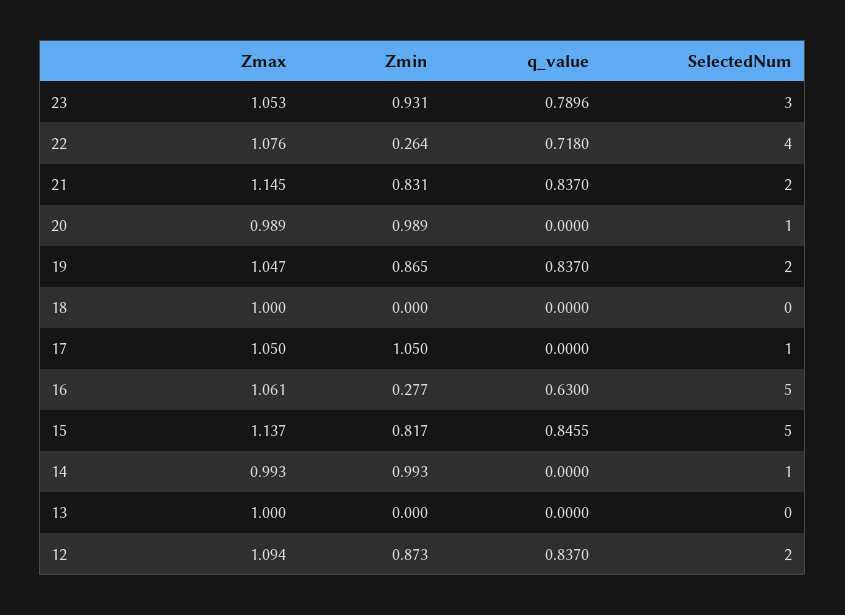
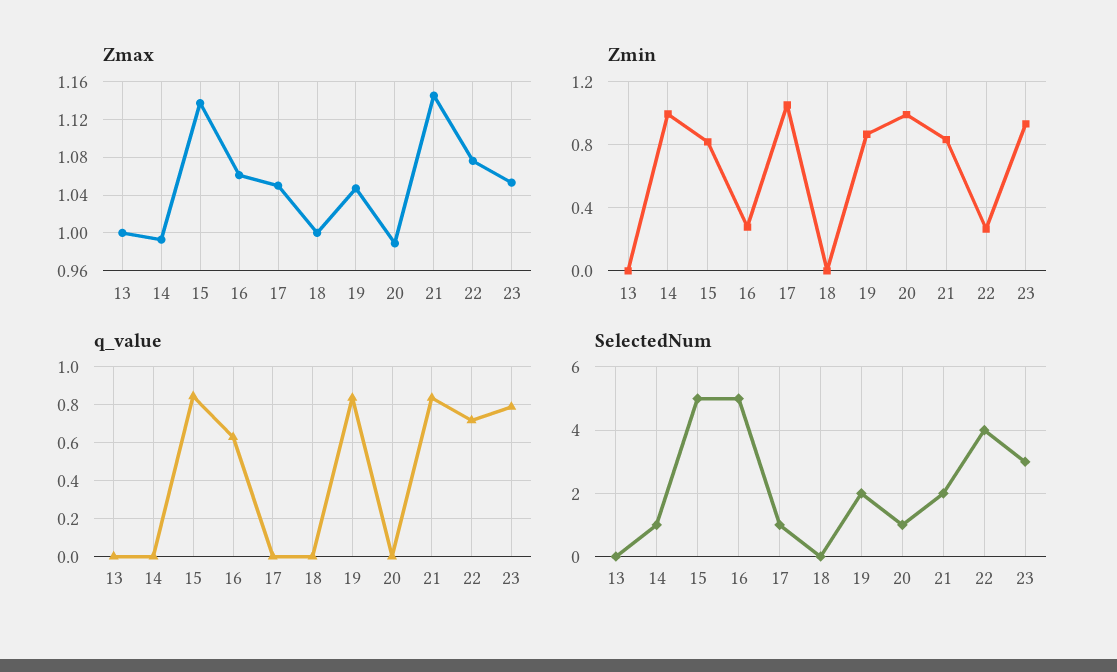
  {
    "Zmax": {
      "23": 1.053,
      "22": 1.076,
      "21": 1.145,
      "20": 0.989,
      "19": 1.047,
      "18": 1,
      "17": 1.05,
      "16": 1.061,
      "15": 1.137,
      "14": 0.993,
-     "13": 1,
+     "13": 1
-     "12": 1.094
    },
    "Zmin": {
      "23": 0.931,
      "22": 0.264,
      "21": 0.831,
      "20": 0.989,
      "19": 0.865,
      "18": 0,
      "17": 1.05,
      "16": 0.277,
      "15": 0.817,
      "14": 0.993,
-     "13": 0,
+     "13": 0
-     "12": 0.873
    },
    "q_value": {
      "23": 0.7896,
      "22": 0.718,
      "21": 0.837,
      "20": 0,
      "19": 0.837,
      "18": 0,
      "17": 0,
      "16": 0.63,
      "15": 0.8455,
      "14": 0,
-     "13": 0,
+     "13": 0
-     "12": 0.837
    },
    "SelectedNum": {
      "23": 3,
      "22": 4,
      "21": 2,
      "20": 1,
      "19": 2,
      "18": 0,
      "17": 1,
      "16": 5,
      "15": 5,
      "14": 1,
-     "13": 0,
+     "13": 0
-     "12": 2
    }
  }

